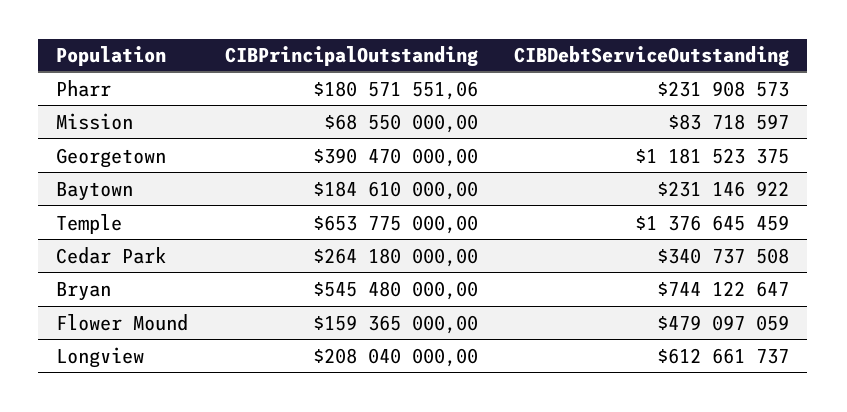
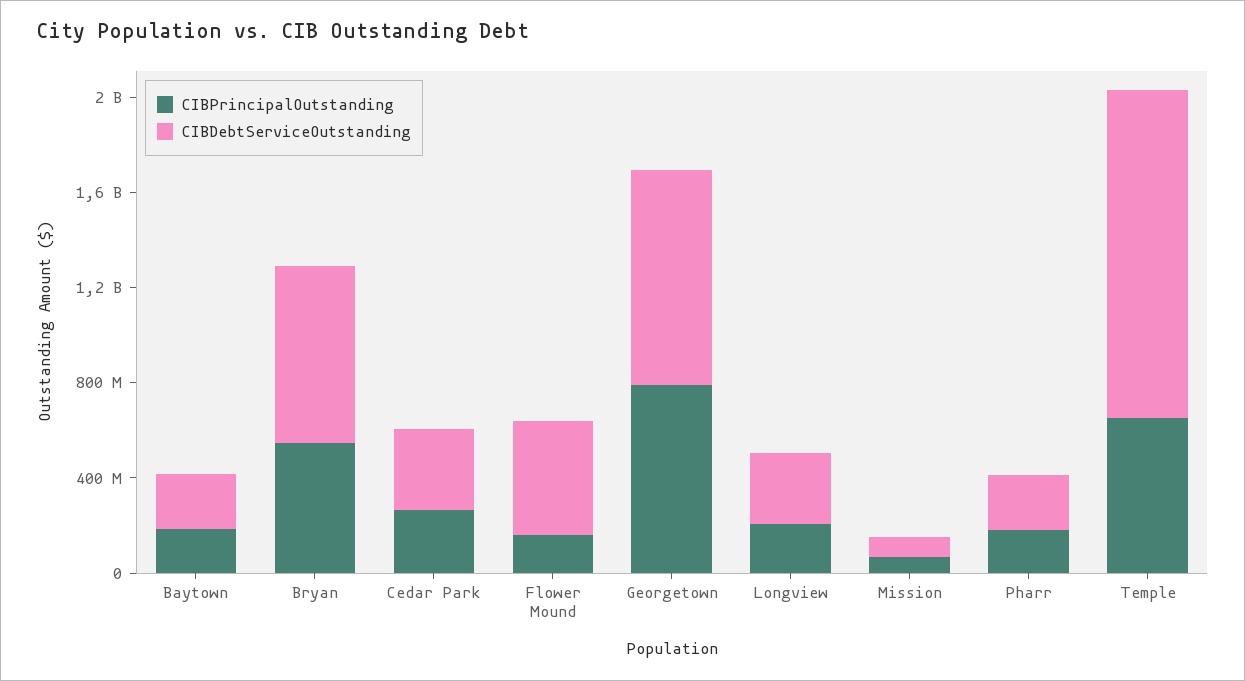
  {
    "CIBPrincipalOutstanding": {
      "Pharr": 180571551.06,
      "Mission": 68550000,
-     "Georgetown": 390470000,
+     "Georgetown": 800000000,
      "Baytown": 184610000,
      "Temple": 653775000,
      "Cedar Park": 264180000,
      "Bryan": 545480000,
      "Flower Mound": 159365000,
      "Longview": 208040000
    },
    "CIBDebtServiceOutstanding": {
      "Pharr": 231908573,
      "Mission": 83718597,
-     "Georgetown": 1181523375,
+     "Georgetown": 900000000,
      "Baytown": 231146922,
      "Temple": 1376645459,
      "Cedar Park": 340737508,
      "Bryan": 744122647,
      "Flower Mound": 479097059,
-     "Longview": 612661737
+     "Longview": 300000000
    }
  }

